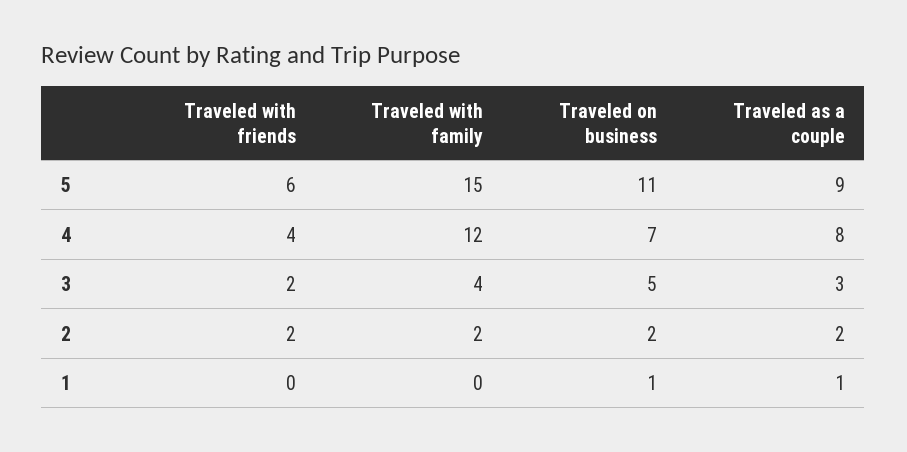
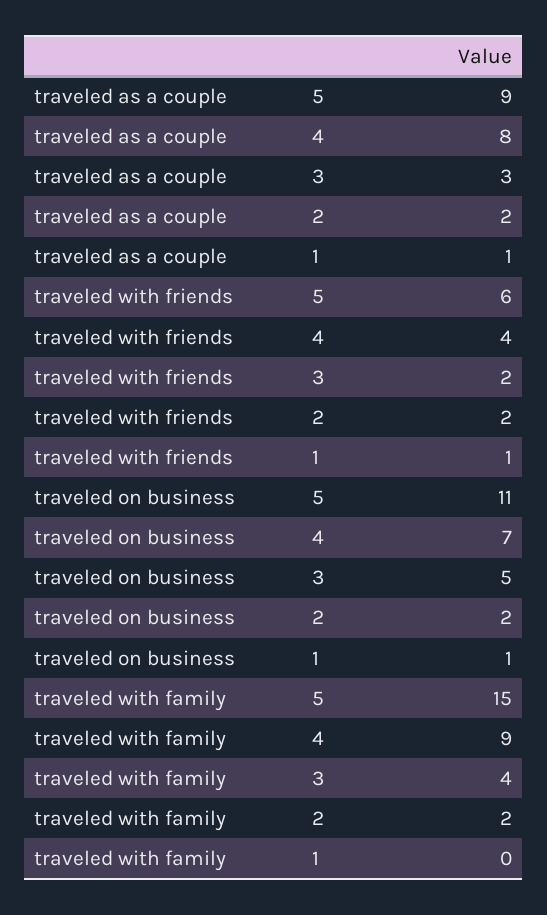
  {
    "Traveled with friends": {
      "5": 6,
      "4": 4,
      "3": 2,
      "2": 2,
-     "1": 0
+     "1": 1
    },
    "Traveled with family": {
      "5": 15,
-     "4": 12,
+     "4": 9,
      "3": 4,
      "2": 2,
      "1": 0
    },
    "Traveled on business": {
      "5": 11,
      "4": 7,
      "3": 5,
      "2": 2,
      "1": 1
    },
    "Traveled as a couple": {
      "5": 9,
      "4": 8,
      "3": 3,
      "2": 2,
      "1": 1
    }
  }

